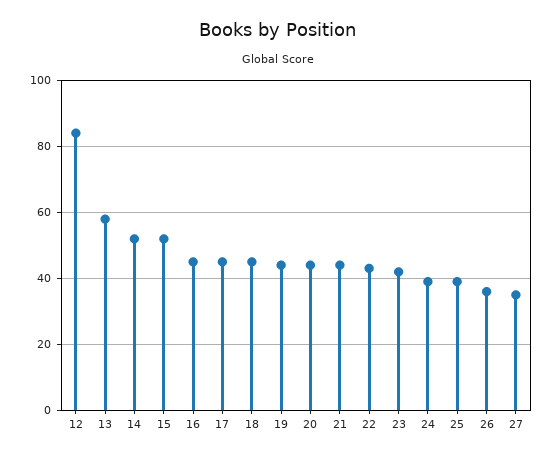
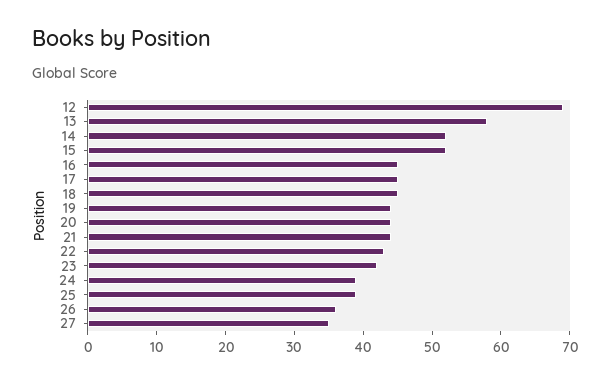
  {
-   "12": 85,
+   "12": 70,
    "13": 60,
    "14": 50,
    "15": 50,
    "16": 45,
    "17": 45,
    "18": 45,
    "19": 45,
    "20": 45,
    "21": 45,
    "22": 45,
    "23": 40,
    "24": 40,
    "25": 40,
    "26": 35,
    "27": 35
  }

